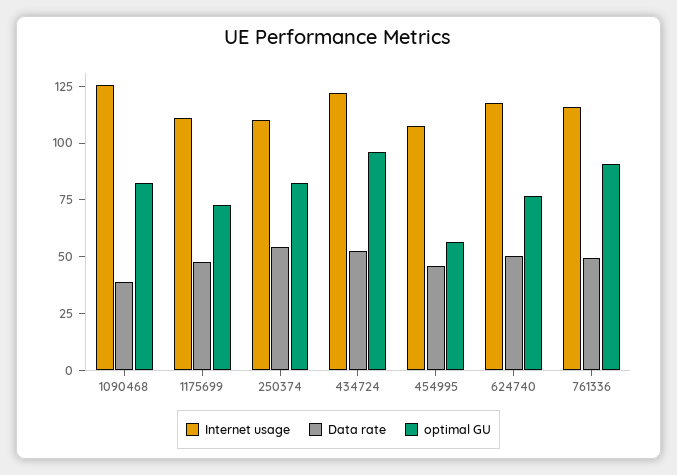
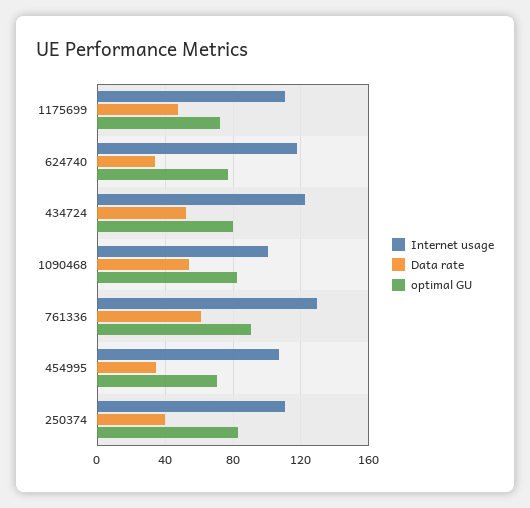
  {
    "Internet usage": {
-     "1090468": 125,
+     "1090468": 100,
      "1175699": 110,
      "250374": 110,
      "434724": 120,
      "454995": 105,
      "624740": 120,
-     "761336": 115
+     "761336": 130
    },
    "Data rate": {
-     "1090468": 40,
+     "1090468": 55,
      "1175699": 45,
-     "250374": 55,
+     "250374": 40,
      "434724": 50,
-     "454995": 45,
+     "454995": 35,
-     "624740": 50,
+     "624740": 35,
-     "761336": 50
+     "761336": 60
    },
    "optimal GU": {
      "1090468": 80,
      "1175699": 75,
      "250374": 85,
-     "434724": 95,
+     "434724": 80,
-     "454995": 55,
+     "454995": 70,
      "624740": 75,
      "761336": 90
    }
  }

